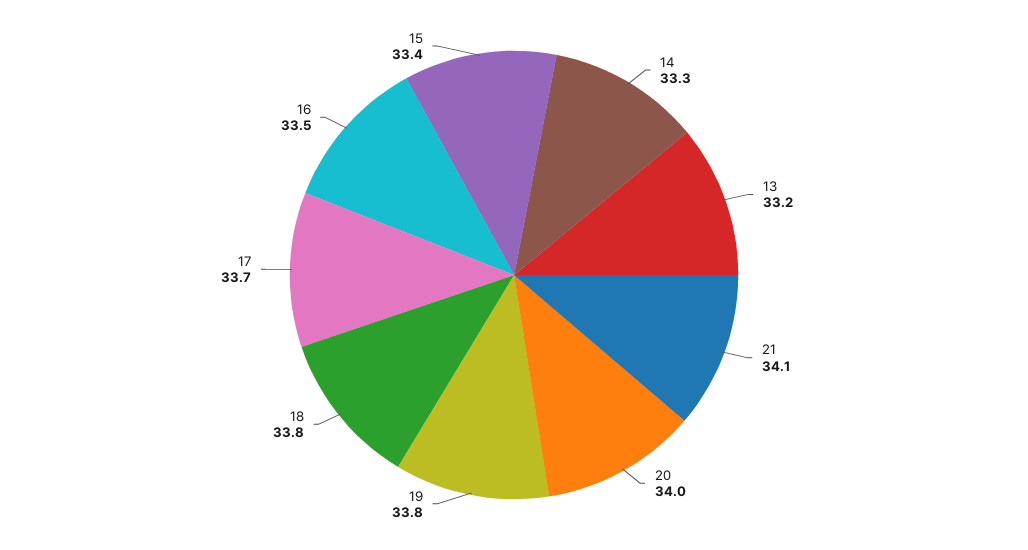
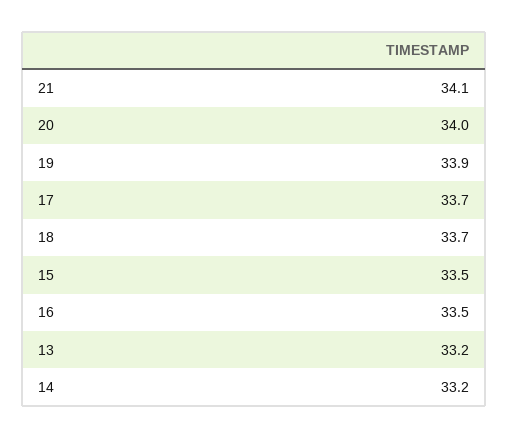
  {
-   "14": 33.3,
+   "14": 33.2,
    "13": 33.2,
    "21": 34.1,
    "20": 34,
-   "19": 33.8,
+   "19": 33.9,
-   "18": 33.8,
+   "18": 33.7,
    "17": 33.7,
    "16": 33.5,
-   "15": 33.4
+   "15": 33.5
  }

